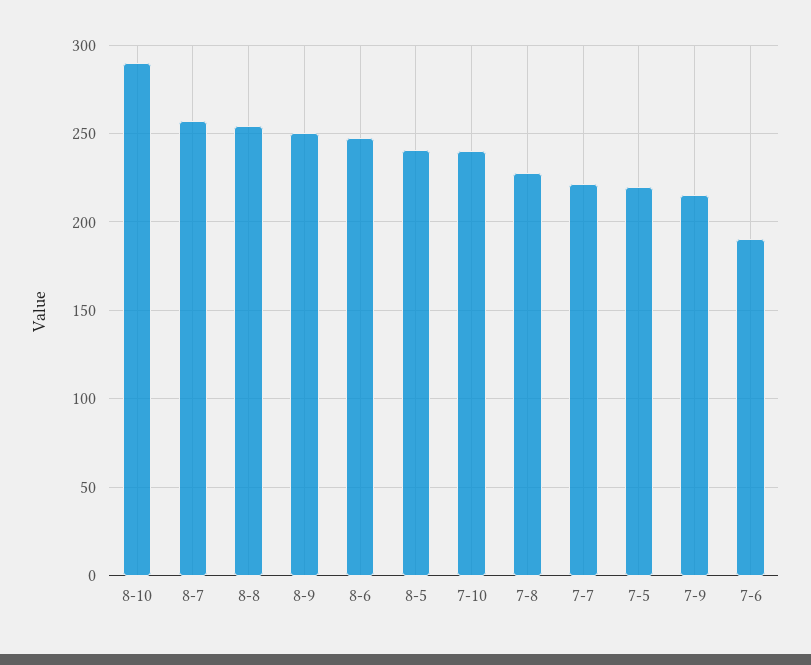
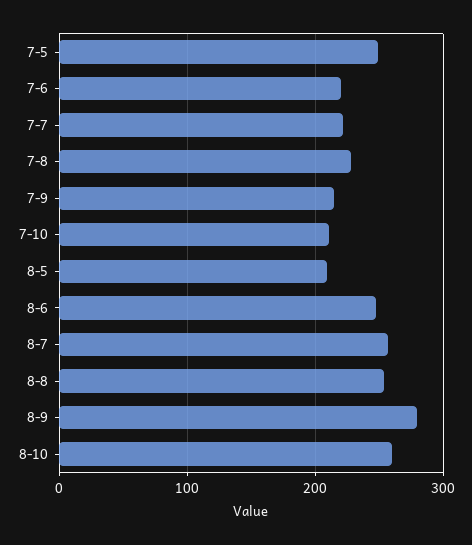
  {
-   "8-10": 290,
+   "8-10": 260,
    "8-7": 255,
    "8-8": 255,
-   "8-9": 250,
+   "8-9": 280,
    "8-6": 245,
-   "8-5": 240,
+   "8-5": 210,
-   "7-10": 240,
+   "7-10": 210,
    "7-8": 230,
    "7-7": 220,
-   "7-5": 220,
+   "7-5": 250,
    "7-9": 215,
-   "7-6": 190
+   "7-6": 220
  }

